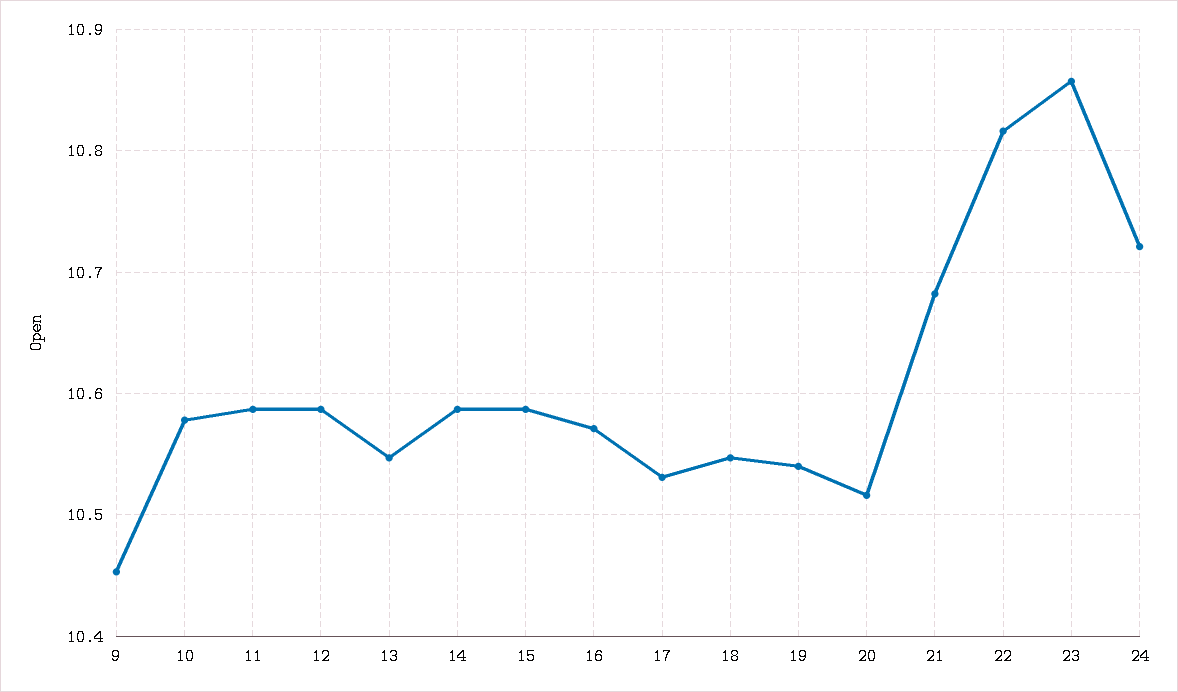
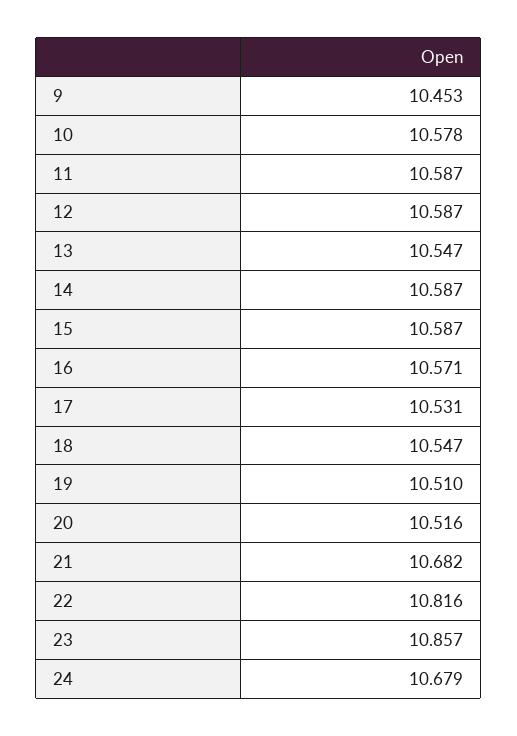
  {
    "9": 10.453,
    "10": 10.578,
    "11": 10.587,
    "12": 10.587,
    "13": 10.547,
    "14": 10.587,
    "15": 10.587,
    "16": 10.571,
    "17": 10.531,
    "18": 10.547,
-   "19": 10.54,
+   "19": 10.51,
    "20": 10.516,
    "21": 10.682,
    "22": 10.816,
    "23": 10.857,
-   "24": 10.72
+   "24": 10.679
  }

